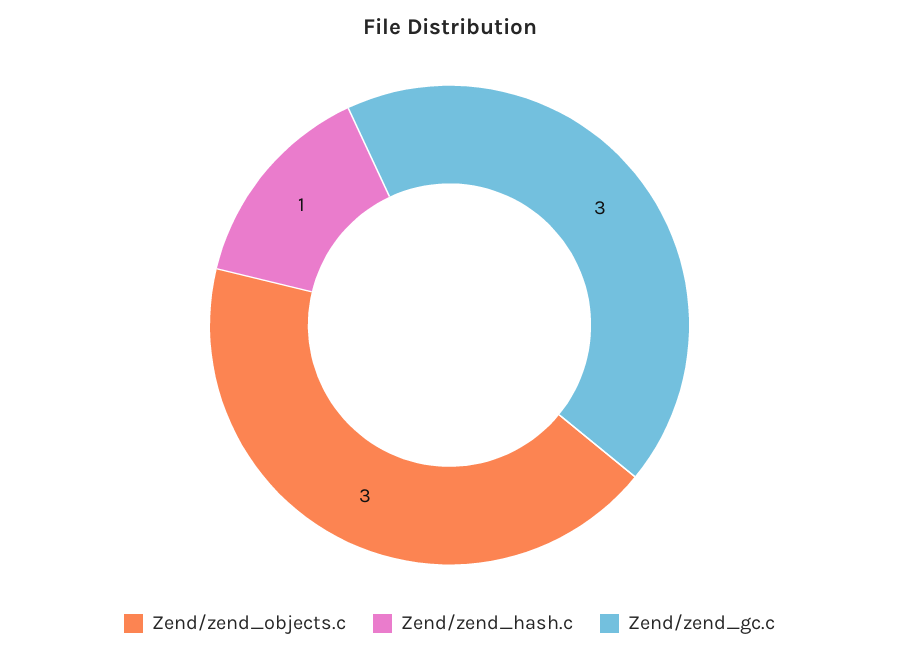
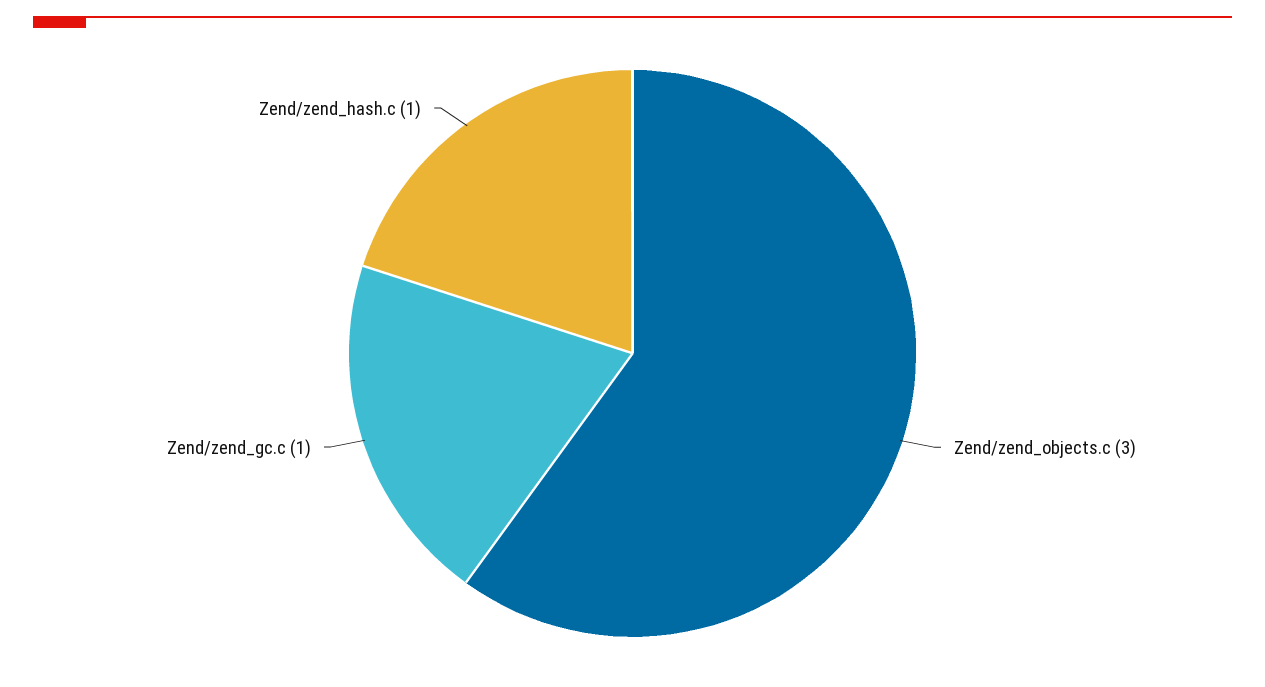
  {
    "Zend/zend_objects.c": 3,
    "Zend/zend_hash.c": 1,
-   "Zend/zend_gc.c": 3
+   "Zend/zend_gc.c": 1
  }

